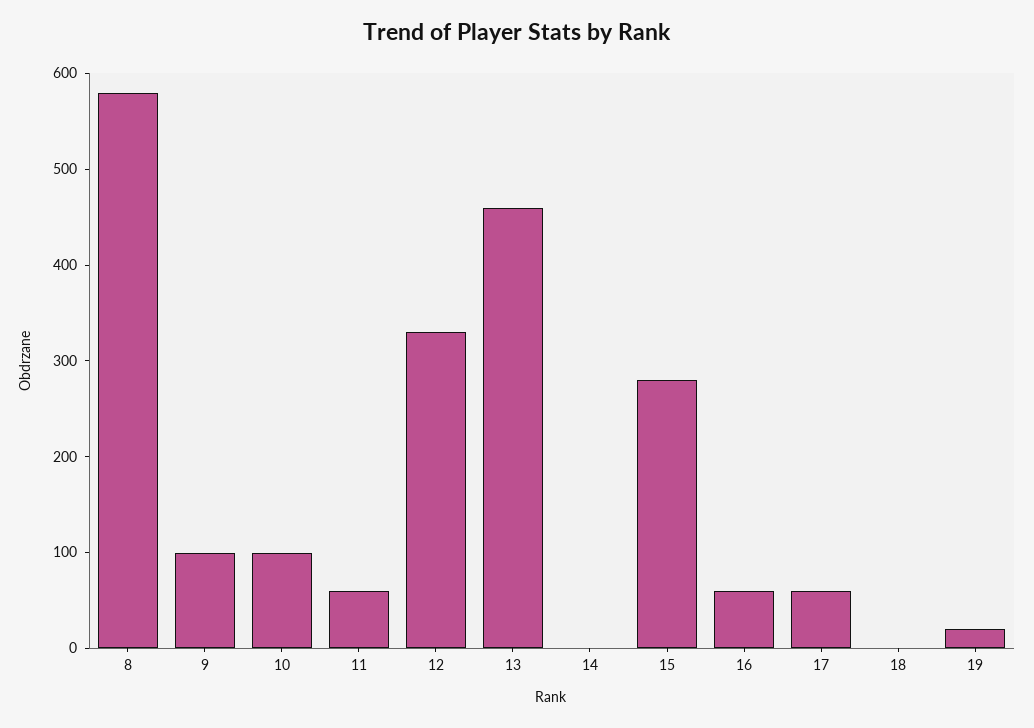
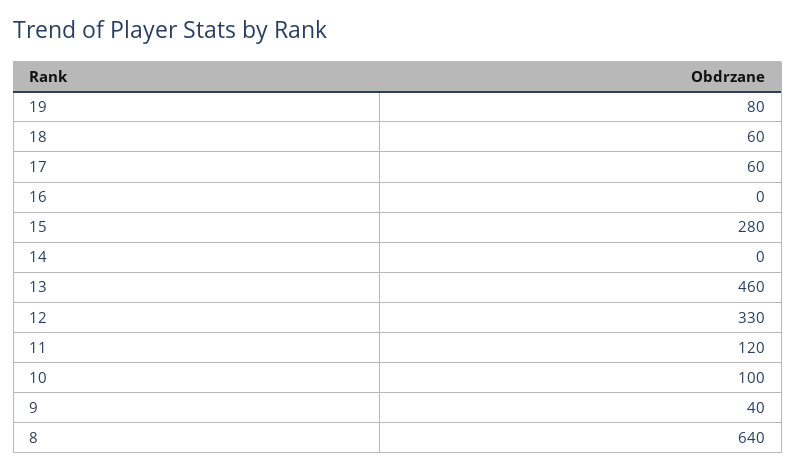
  {
-   "8": 580,
+   "8": 640,
-   "9": 100,
+   "9": 40,
    "10": 100,
-   "11": 60,
+   "11": 120,
    "12": 330,
    "13": 460,
    "14": 0,
    "15": 280,
-   "16": 60,
+   "16": 0,
    "17": 60,
-   "18": 0,
+   "18": 60,
-   "19": 20
+   "19": 80
  }

